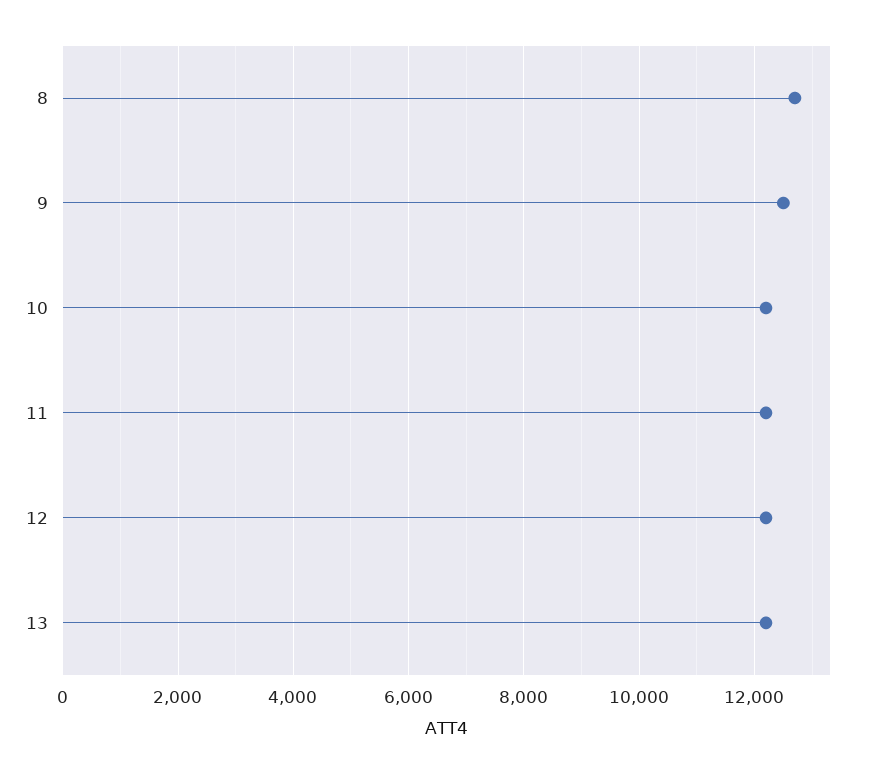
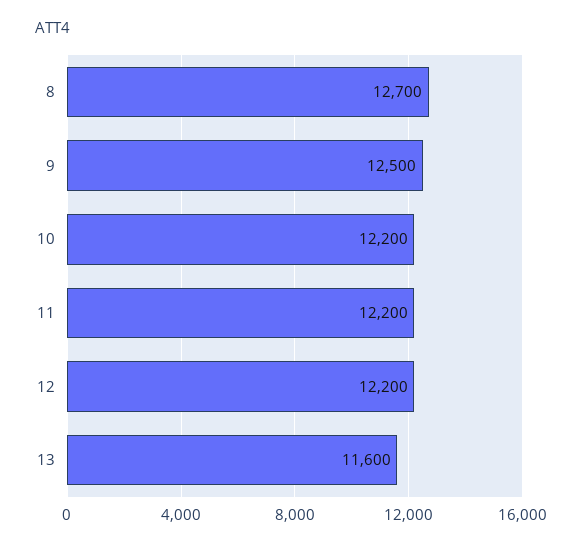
  {
    "8": 12700,
    "9": 12500,
    "10": 12200,
    "11": 12200,
    "12": 12200,
-   "13": 12200
+   "13": 11600
  }

